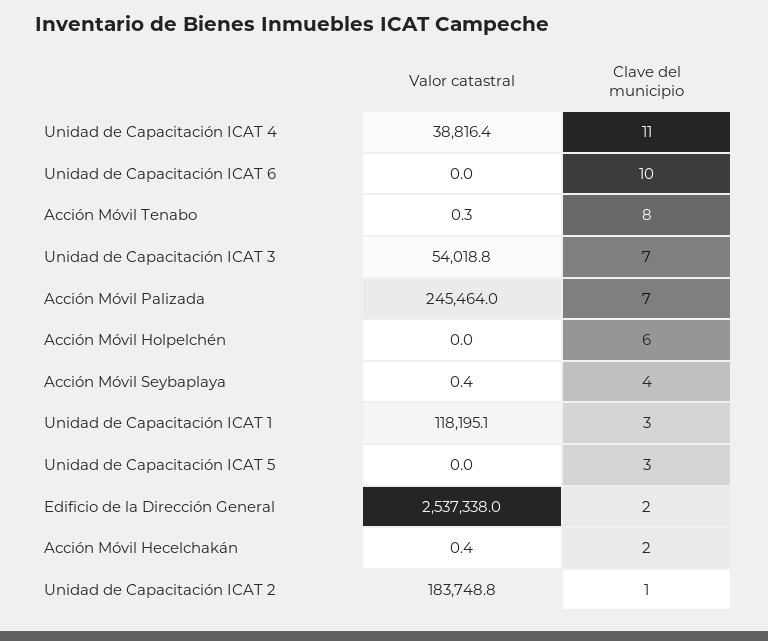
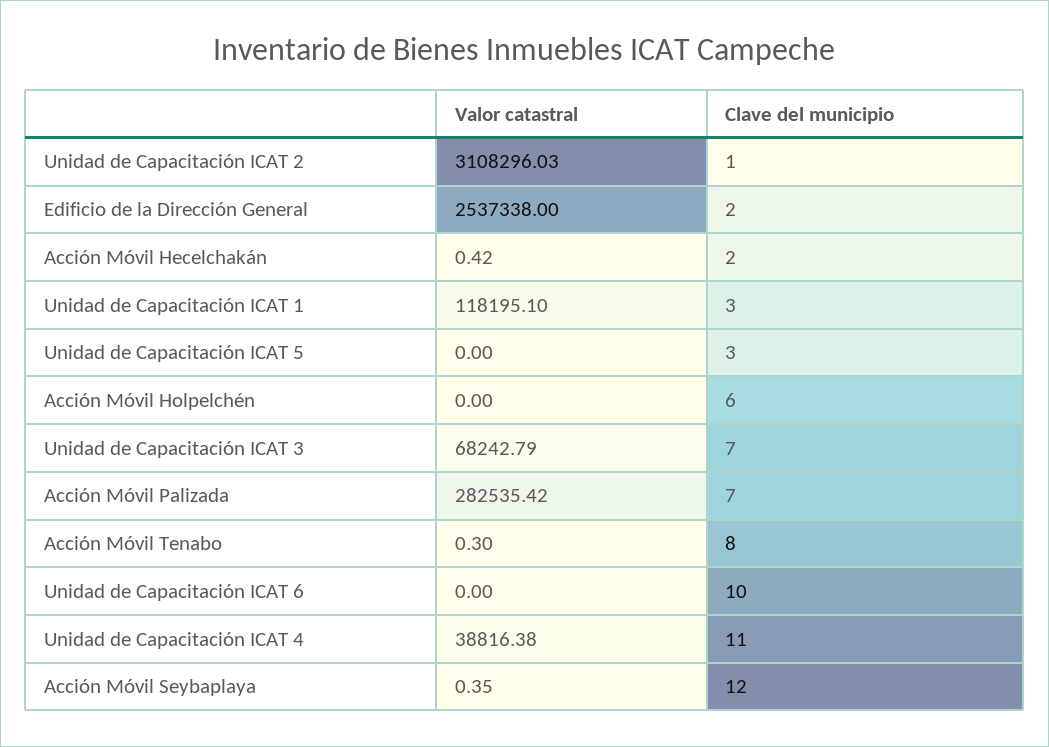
  {
    "Valor catastral": {
      "Unidad de Capacitación ICAT 4": 38816.38,
      "Unidad de Capacitación ICAT 6": 0,
      "Acción Móvil Tenabo": 0.3,
-     "Unidad de Capacitación ICAT 3": 54018.8,
+     "Unidad de Capacitación ICAT 3": 68242.79,
-     "Acción Móvil Palizada": 245464,
+     "Acción Móvil Palizada": 282535.42,
      "Acción Móvil Holpelchén": 0,
      "Acción Móvil Seybaplaya": 0.35,
      "Unidad de Capacitación ICAT 1": 118195.1,
      "Unidad de Capacitación ICAT 5": 0,
      "Edificio de la Dirección General": 2537338,
      "Acción Móvil Hecelchakán": 0.42,
-     "Unidad de Capacitación ICAT 2": 183748.8
+     "Unidad de Capacitación ICAT 2": 3108296.03
    },
    "Clave del municipio": {
      "Unidad de Capacitación ICAT 4": 11,
      "Unidad de Capacitación ICAT 6": 10,
      "Acción Móvil Tenabo": 8,
      "Unidad de Capacitación ICAT 3": 7,
      "Acción Móvil Palizada": 7,
      "Acción Móvil Holpelchén": 6,
-     "Acción Móvil Seybaplaya": 4,
+     "Acción Móvil Seybaplaya": 12,
      "Unidad de Capacitación ICAT 1": 3,
      "Unidad de Capacitación ICAT 5": 3,
      "Edificio de la Dirección General": 2,
      "Acción Móvil Hecelchakán": 2,
      "Unidad de Capacitación ICAT 2": 1
    }
  }

